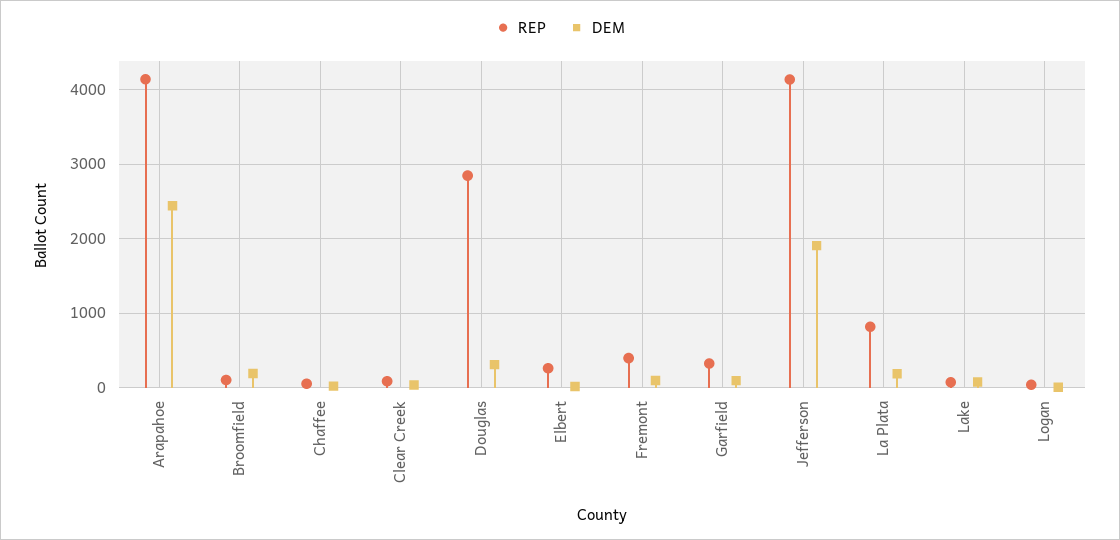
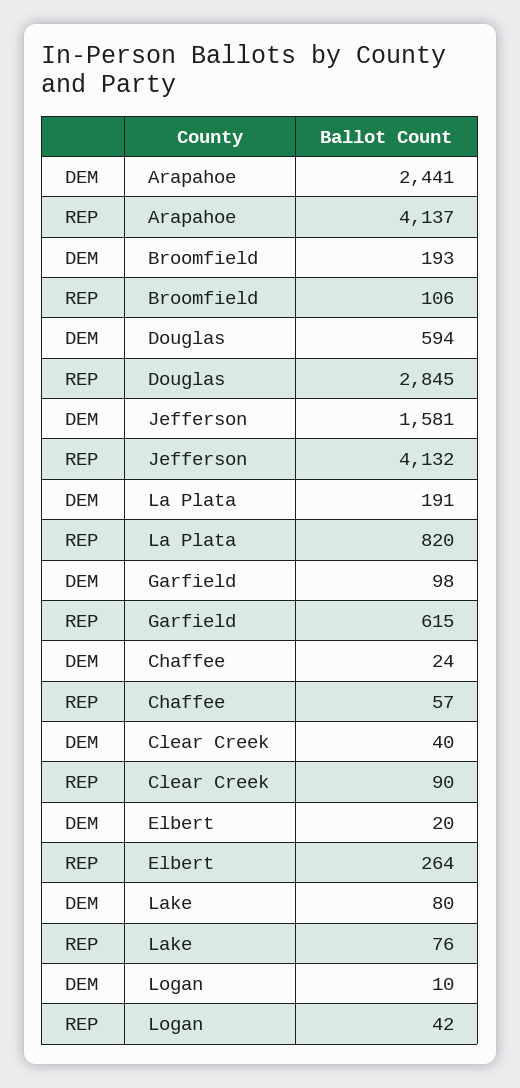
  {
    "REP": {
      "Arapahoe": 4137,
      "Broomfield": 106,
      "Chaffee": 57,
      "Clear Creek": 90,
      "Douglas": 2845,
      "Elbert": 264,
-     "Fremont": 400,
-     "Garfield": 300,
+     "Garfield": 615,
      "Jefferson": 4132,
      "La Plata": 820,
      "Lake": 76,
      "Logan": 42
    },
    "DEM": {
      "Arapahoe": 2441,
      "Broomfield": 193,
      "Chaffee": 24,
      "Clear Creek": 40,
-     "Douglas": 300,
+     "Douglas": 594,
      "Elbert": 20,
-     "Fremont": 100,
      "Garfield": 98,
-     "Jefferson": 1900,
+     "Jefferson": 1581,
      "La Plata": 191,
      "Lake": 80,
      "Logan": 10
    }
  }

